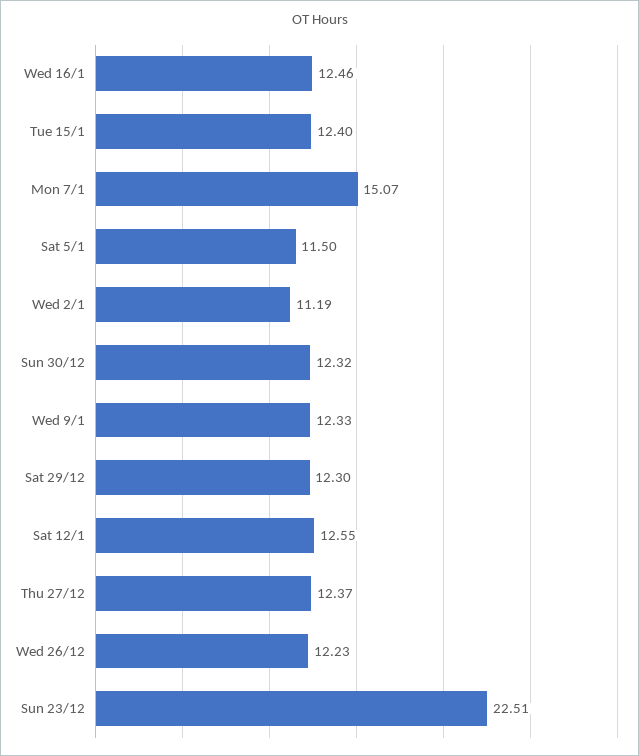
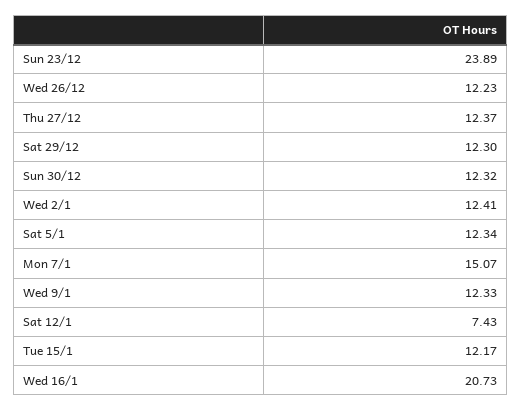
  {
-   "Wed 16/1": 12.46,
+   "Wed 16/1": 20.73,
-   "Tue 15/1": 12.4,
+   "Tue 15/1": 12.17,
    "Mon 7/1": 15.07,
-   "Sat 5/1": 11.5,
+   "Sat 5/1": 12.34,
-   "Wed 2/1": 11.19,
+   "Wed 2/1": 12.41,
    "Sun 30/12": 12.32,
    "Wed 9/1": 12.33,
    "Sat 29/12": 12.3,
-   "Sat 12/1": 12.55,
+   "Sat 12/1": 7.43,
    "Thu 27/12": 12.37,
    "Wed 26/12": 12.23,
-   "Sun 23/12": 22.51
+   "Sun 23/12": 23.89
  }

